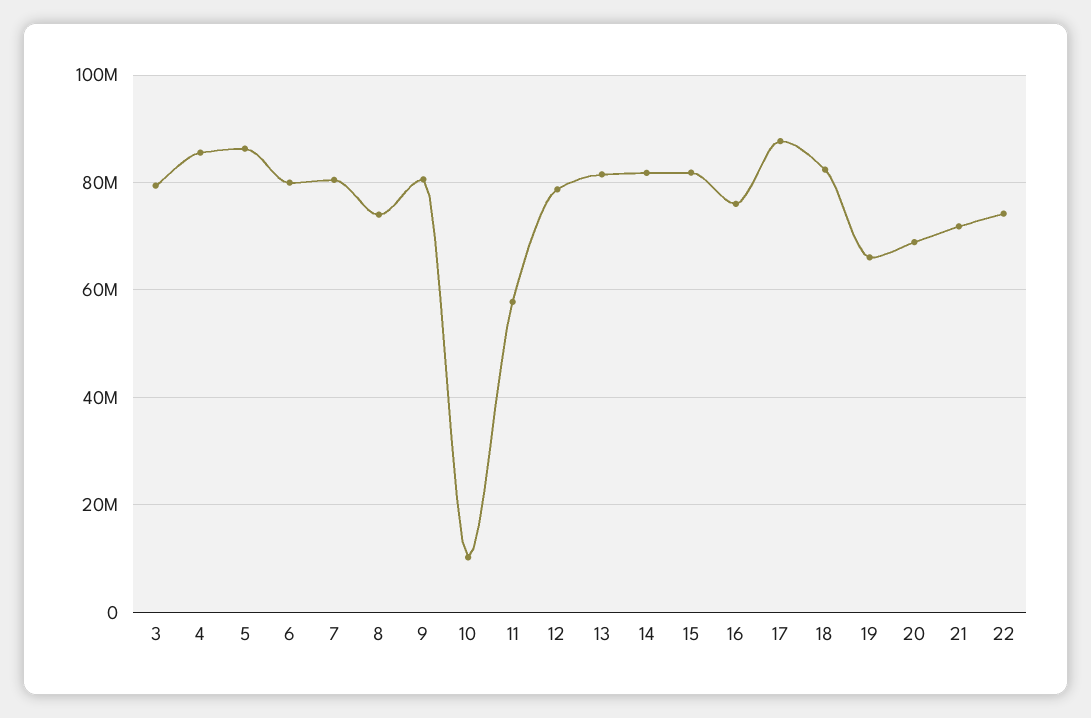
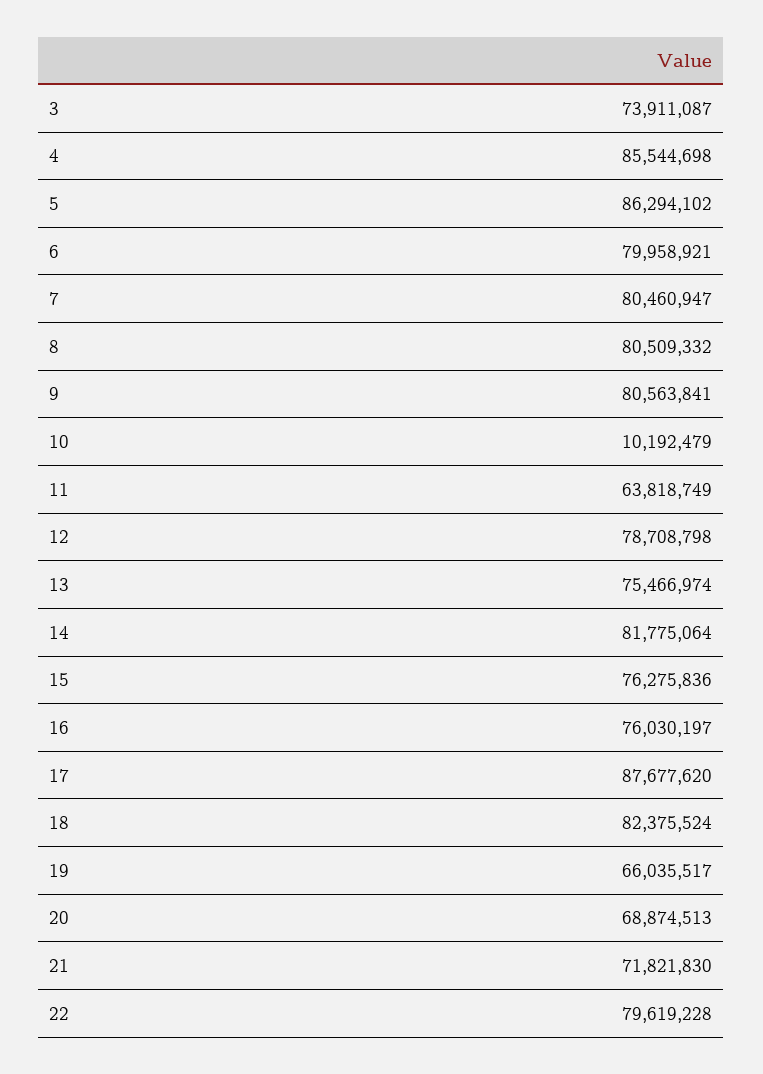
  {
-   "3": 80000000,
+   "3": 73911087,
    "4": 85544698,
    "5": 86294102,
    "6": 79958921,
    "7": 80460947,
-   "8": 74000000,
+   "8": 80509332,
    "9": 80563841,
    "10": 10192479,
-   "11": 58000000,
+   "11": 63818749,
    "12": 78708798,
-   "13": 82000000,
+   "13": 75466974,
    "14": 81775064,
-   "15": 82000000,
+   "15": 76275836,
    "16": 76030197,
    "17": 87677620,
    "18": 82375524,
    "19": 66035517,
    "20": 68874513,
    "21": 71821830,
-   "22": 74000000
+   "22": 79619228
  }

